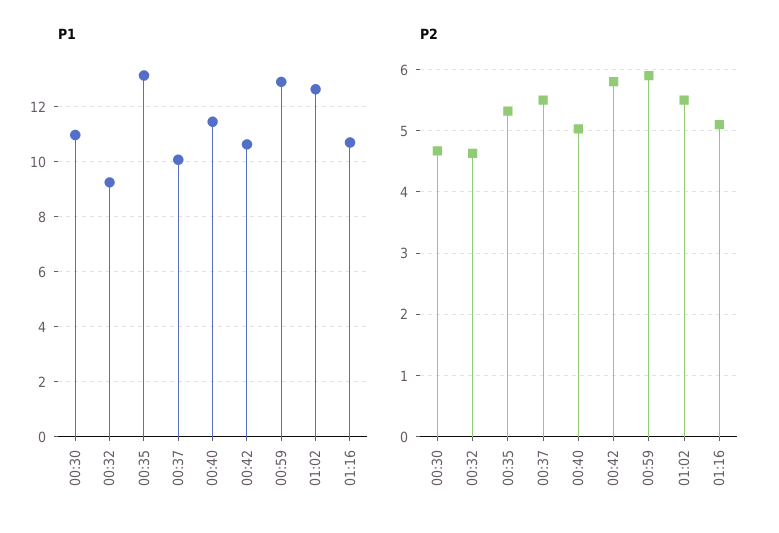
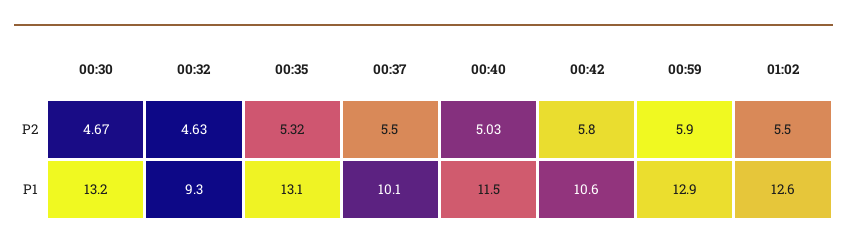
  {
    "P1": {
-     "00:30": 11,
+     "00:30": 13.2,
      "00:32": 9.3,
      "00:35": 13.1,
      "00:37": 10.1,
      "00:40": 11.5,
      "00:42": 10.6,
      "00:59": 12.9,
-     "01:02": 12.6,
+     "01:02": 12.6
-     "01:16": 10.75
    },
    "P2": {
      "00:30": 4.67,
      "00:32": 4.63,
      "00:35": 5.32,
      "00:37": 5.5,
      "00:40": 5.03,
      "00:42": 5.8,
      "00:59": 5.9,
-     "01:02": 5.5,
+     "01:02": 5.5
-     "01:16": 5.1
    }
  }

